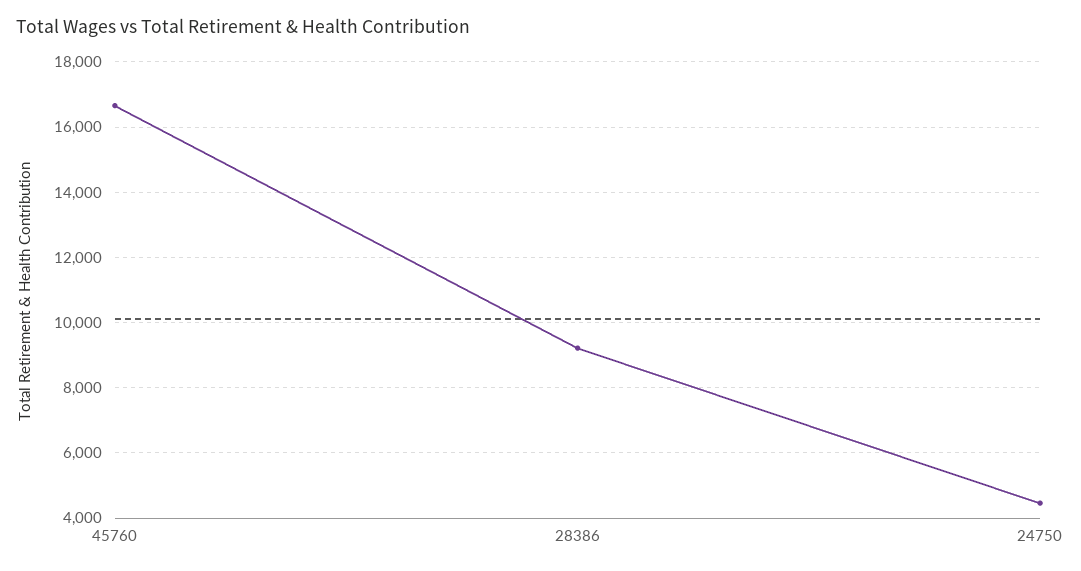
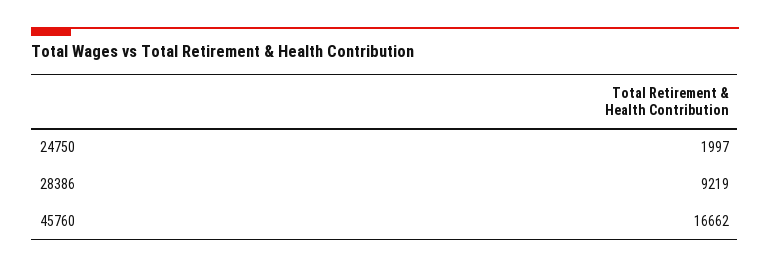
  {
    "45760": 16662,
    "28386": 9219,
-   "24750": 4400
+   "24750": 1997
  }

